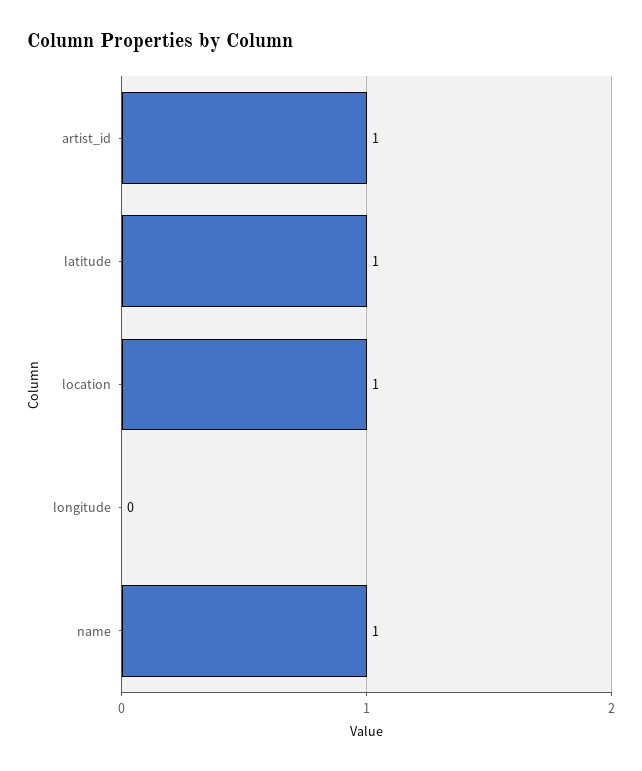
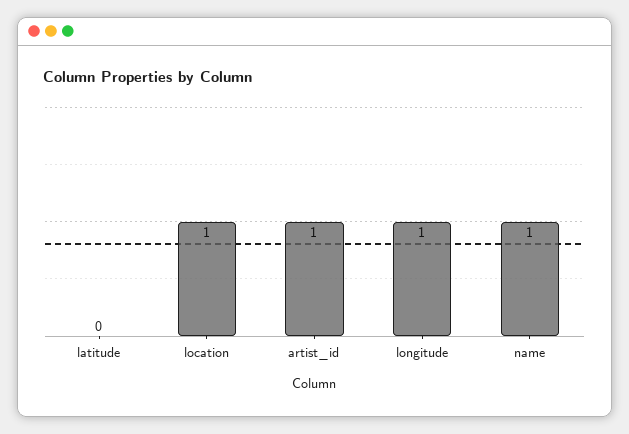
  {
    "artist_id": 1,
-   "latitude": 1,
+   "latitude": 0,
    "location": 1,
-   "longitude": 0,
+   "longitude": 1,
    "name": 1
  }

